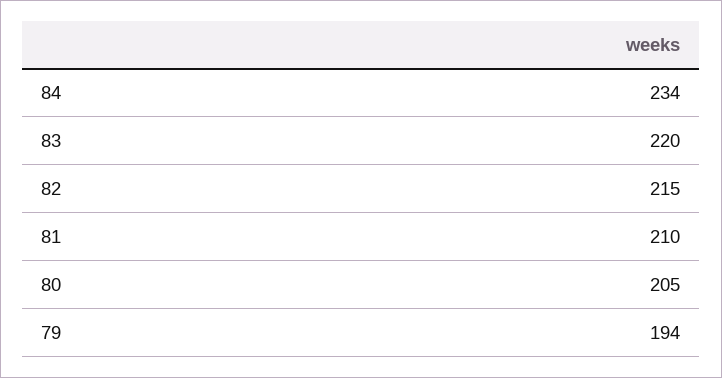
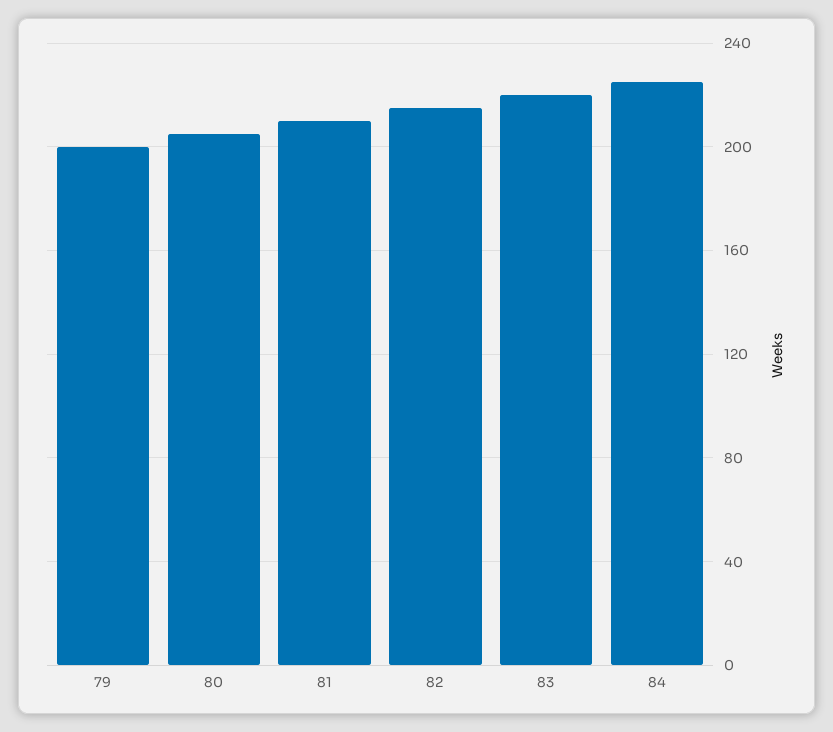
  {
-   "84": 234,
+   "84": 225,
    "83": 220,
    "82": 215,
    "81": 210,
    "80": 205,
-   "79": 194
+   "79": 200
  }

